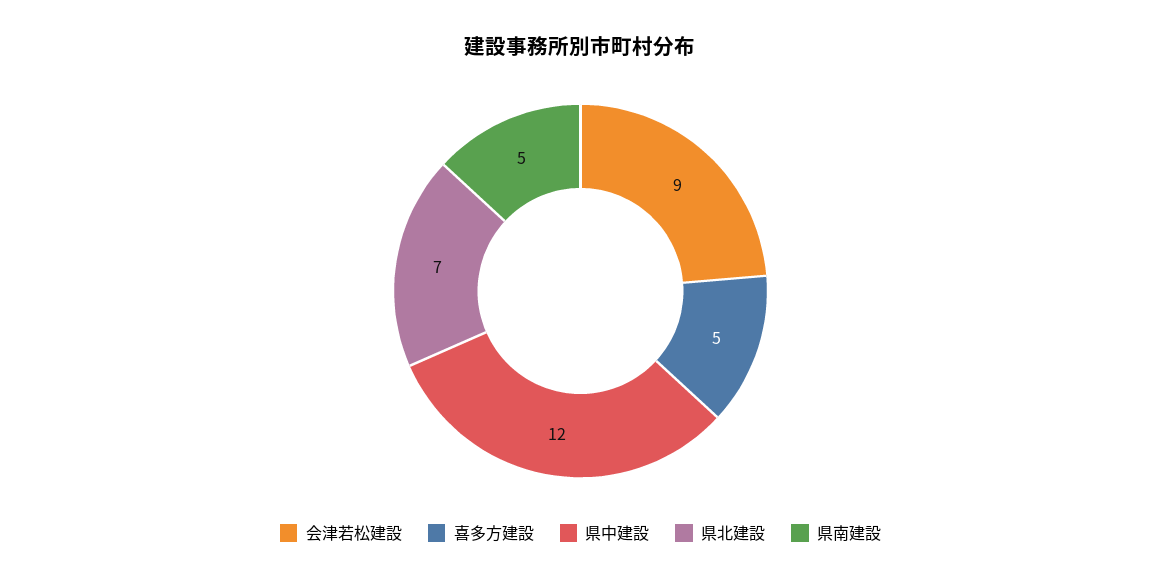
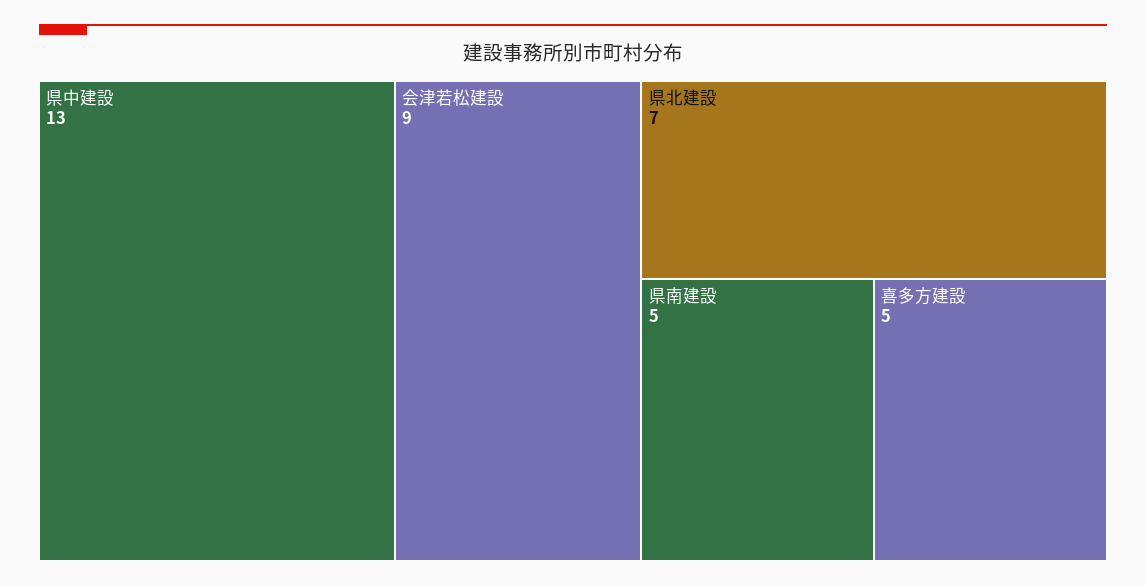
  {
    "会津若松建設": 9,
    "喜多方建設": 5,
-   "県中建設": 12,
+   "県中建設": 13,
    "県北建設": 7,
    "県南建設": 5
  }

